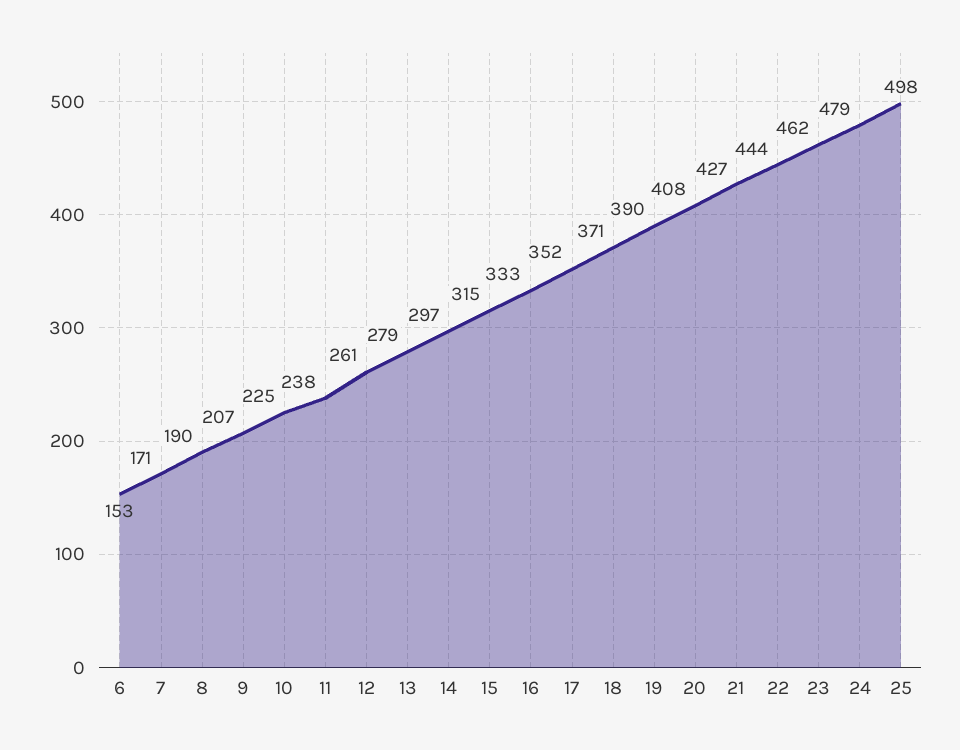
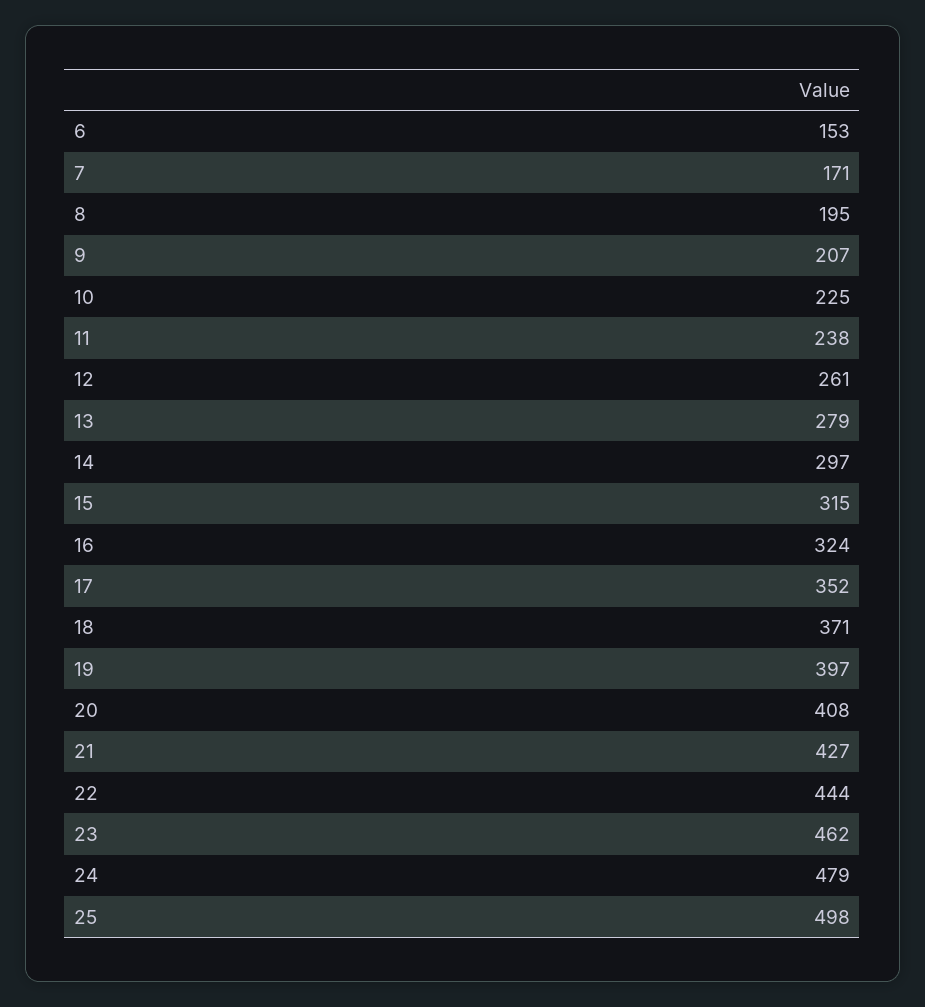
  {
    "6": 153,
    "7": 171,
-   "8": 190,
+   "8": 195,
    "9": 207,
    "10": 225,
    "11": 238,
    "12": 261,
    "13": 279,
    "14": 297,
    "15": 315,
-   "16": 333,
+   "16": 324,
    "17": 352,
    "18": 371,
-   "19": 390,
+   "19": 397,
    "20": 408,
    "21": 427,
    "22": 444,
    "23": 462,
    "24": 479,
    "25": 498
  }

